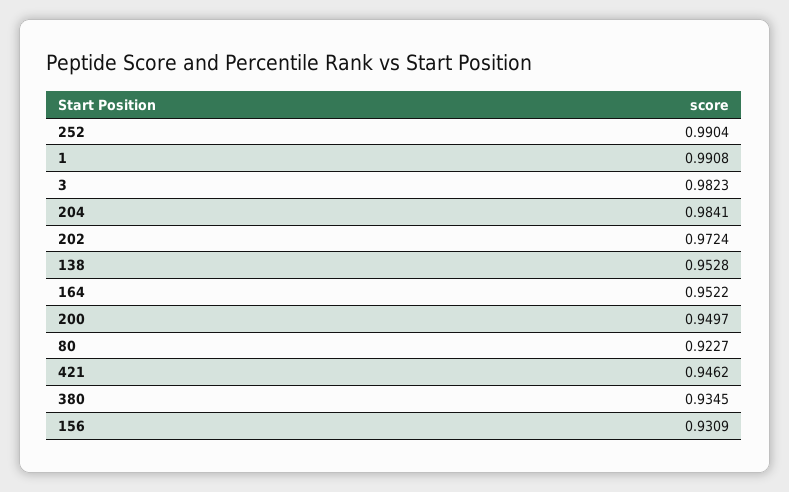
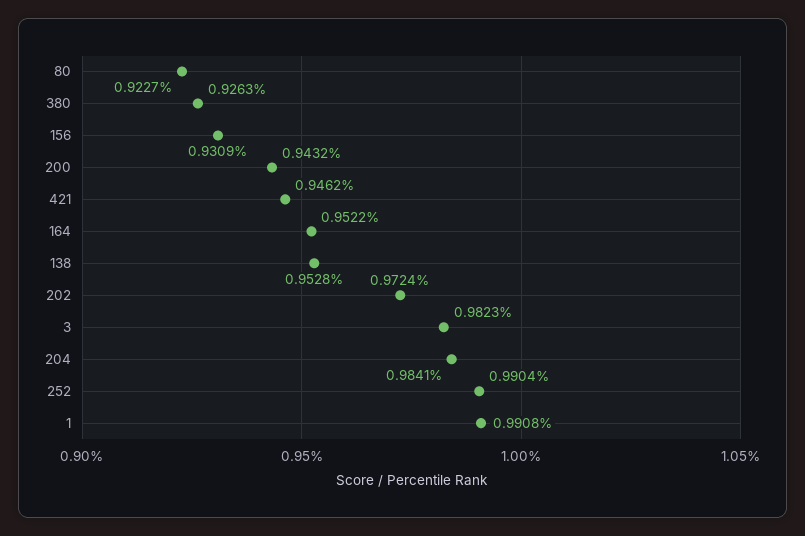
  {
    "252": 0.9904,
    "1": 0.9908,
    "3": 0.9823,
    "204": 0.9841,
    "202": 0.9724,
    "138": 0.9528,
    "164": 0.9522,
-   "200": 0.9497,
+   "200": 0.9432,
    "80": 0.9227,
    "421": 0.9462,
-   "380": 0.9345,
+   "380": 0.9263,
    "156": 0.9309
  }

